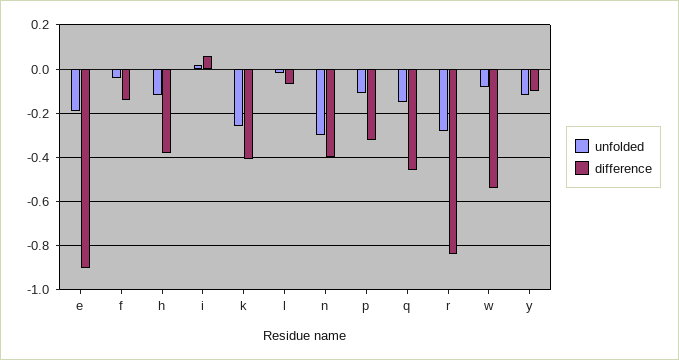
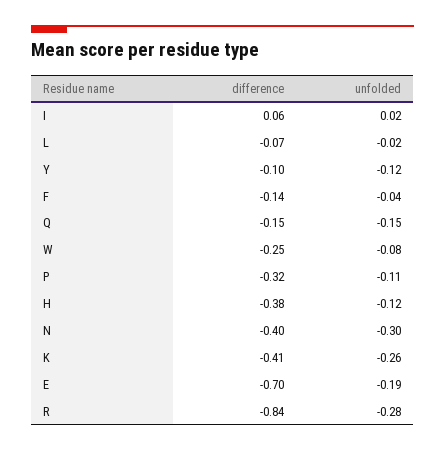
  {
    "unfolded": {
      "e": -0.19,
      "f": -0.04,
      "h": -0.12,
      "i": 0.02,
      "k": -0.26,
      "l": -0.02,
      "n": -0.3,
      "p": -0.11,
      "q": -0.15,
      "r": -0.28,
      "w": -0.08,
      "y": -0.12
    },
    "difference": {
-     "e": -0.9,
+     "e": -0.7,
      "f": -0.14,
      "h": -0.38,
      "i": 0.06,
      "k": -0.41,
      "l": -0.07,
      "n": -0.4,
      "p": -0.32,
-     "q": -0.45,
+     "q": -0.15,
      "r": -0.84,
-     "w": -0.55,
+     "w": -0.25,
      "y": -0.1
    }
  }

